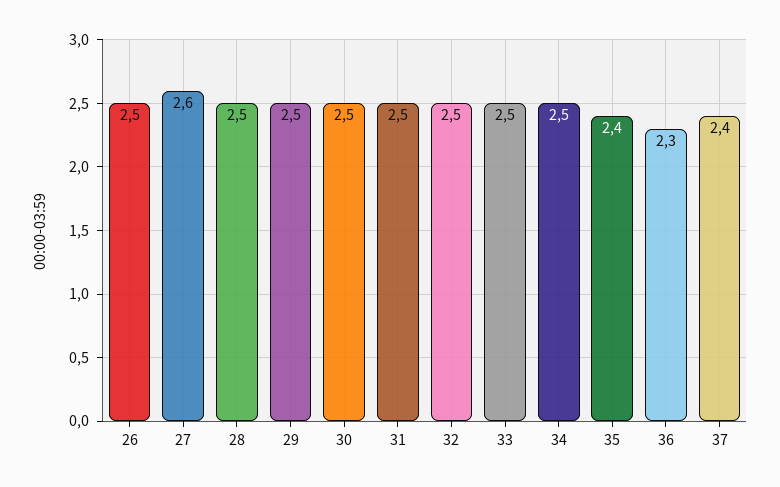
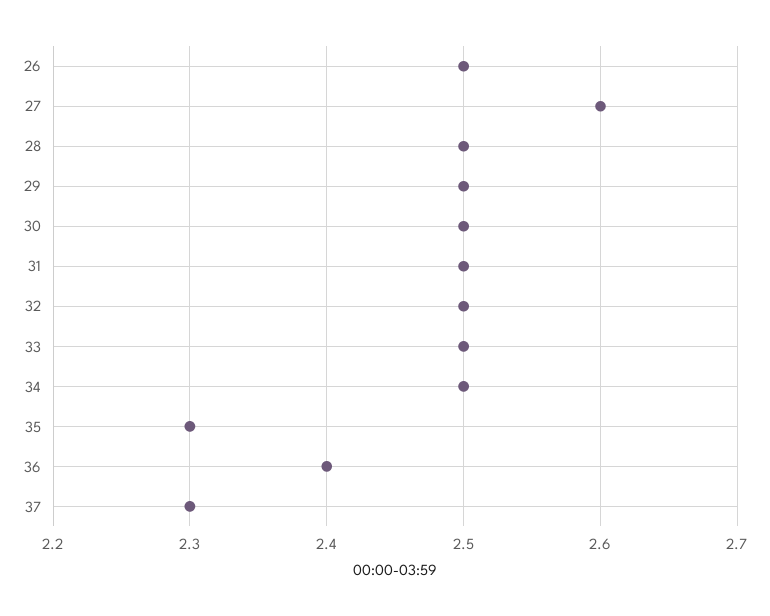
  {
    "26": 2.5,
    "27": 2.6,
    "28": 2.5,
    "29": 2.5,
    "30": 2.5,
    "31": 2.5,
    "32": 2.5,
    "33": 2.5,
    "34": 2.5,
-   "35": 2.4,
+   "35": 2.3,
-   "36": 2.3,
+   "36": 2.4,
-   "37": 2.4
+   "37": 2.3
  }

